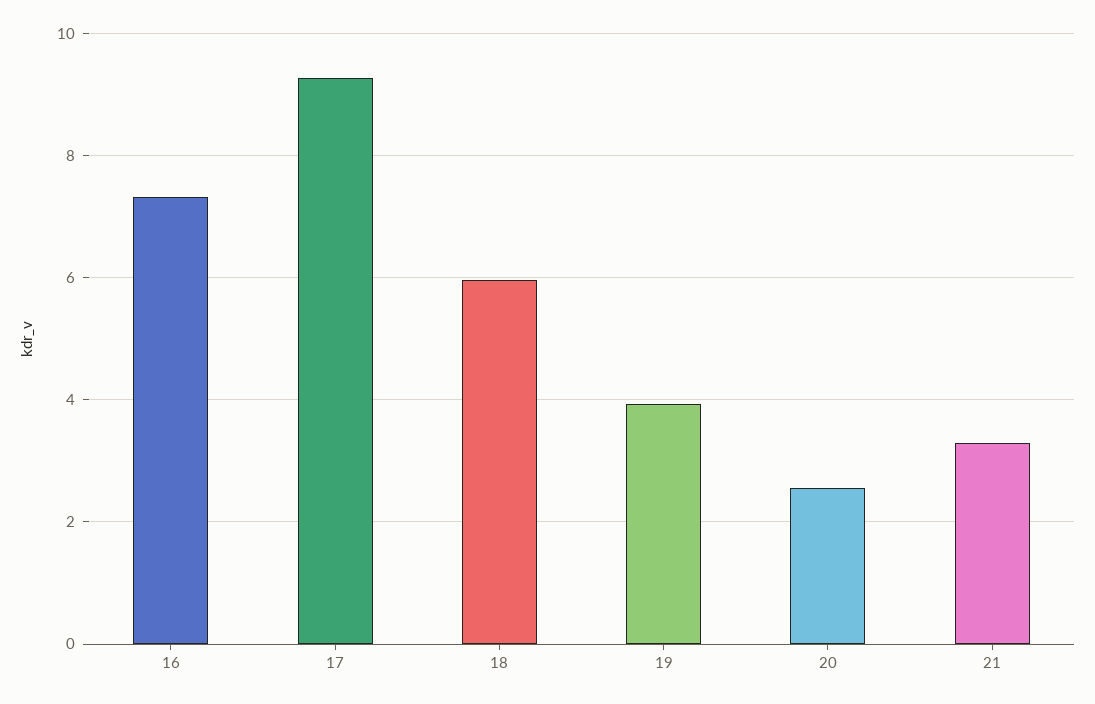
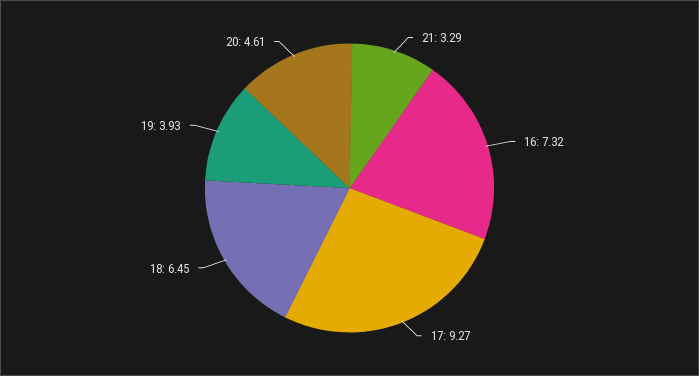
  {
    "16": 7.32,
    "17": 9.27,
-   "18": 6,
+   "18": 6.45,
    "19": 3.93,
-   "20": 2.6,
+   "20": 4.61,
    "21": 3.29
  }

